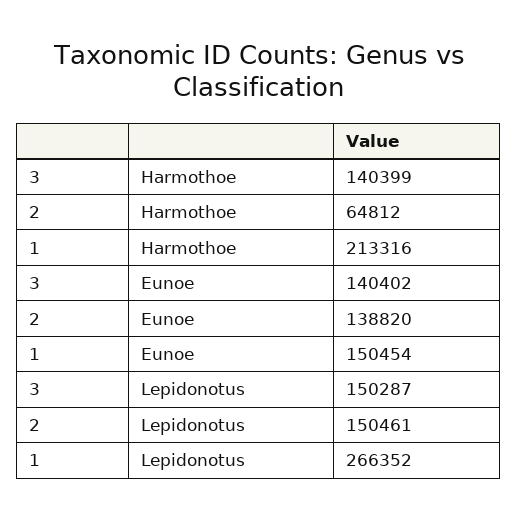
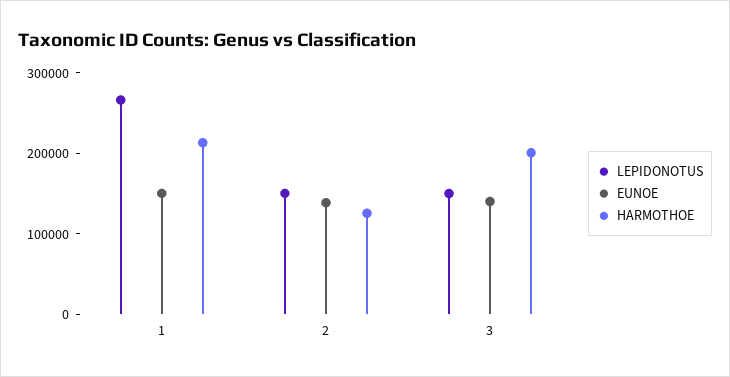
  {
    "Harmothoe": {
-     "3": 140399,
+     "3": 200000,
-     "2": 64812,
+     "2": 120000,
      "1": 213316
    },
    "Eunoe": {
      "3": 140402,
      "2": 138820,
      "1": 150454
    },
    "Lepidonotus": {
      "3": 150287,
      "2": 150461,
      "1": 266352
    }
  }

